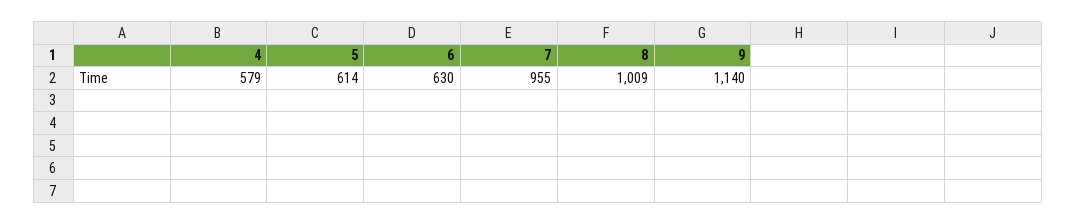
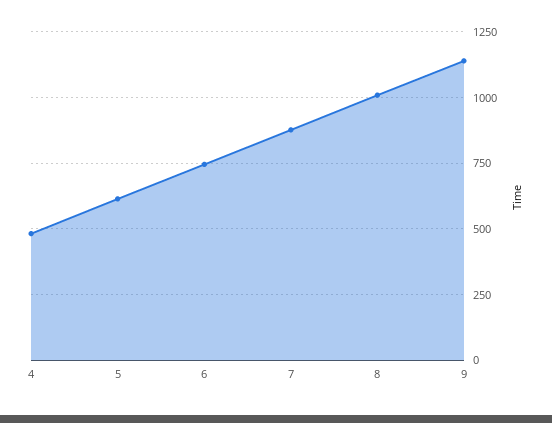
  {
-   "4": 579,
+   "4": 475,
    "5": 614,
-   "6": 630,
+   "6": 750,
-   "7": 955,
+   "7": 875,
    "8": 1009,
    "9": 1140
  }

